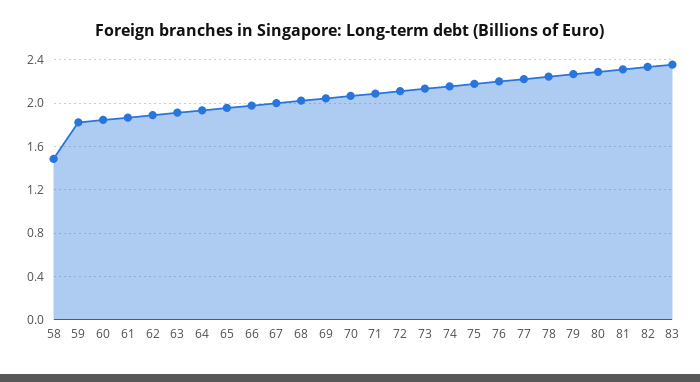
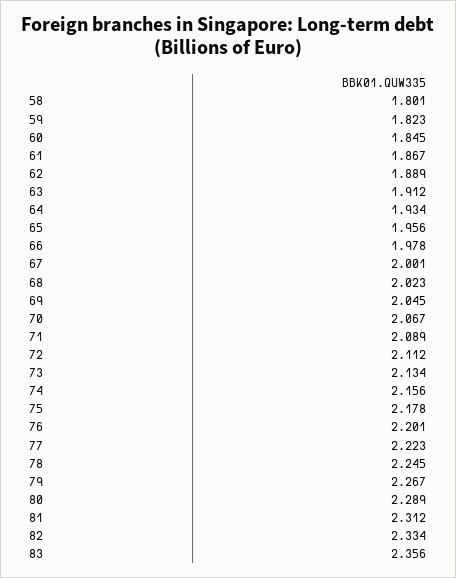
  {
-   "58": 1.5,
+   "58": 1.801,
    "59": 1.823,
    "60": 1.845,
    "61": 1.867,
    "62": 1.889,
    "63": 1.912,
    "64": 1.934,
    "65": 1.956,
    "66": 1.978,
    "67": 2.001,
    "68": 2.023,
    "69": 2.045,
    "70": 2.067,
    "71": 2.089,
    "72": 2.112,
    "73": 2.134,
    "74": 2.156,
    "75": 2.178,
    "76": 2.201,
    "77": 2.223,
    "78": 2.245,
    "79": 2.267,
    "80": 2.289,
    "81": 2.312,
    "82": 2.334,
    "83": 2.356
  }

